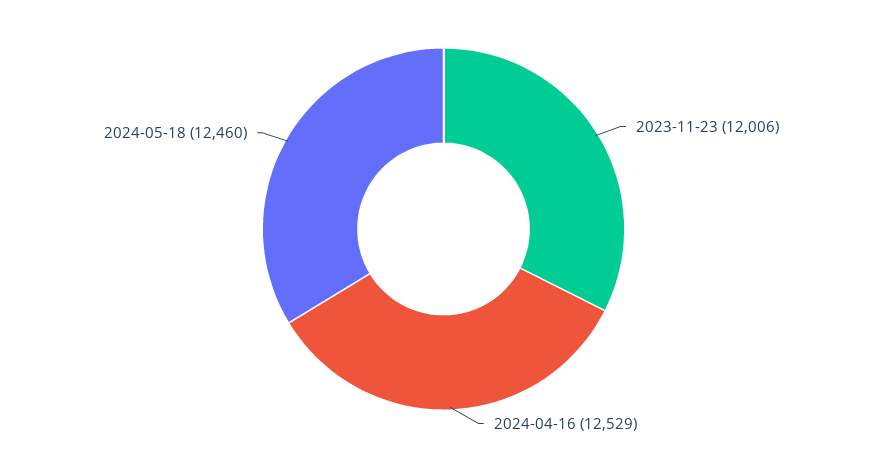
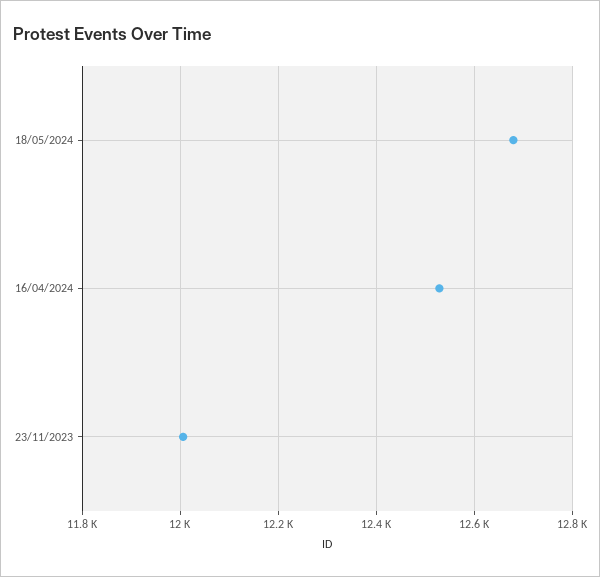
  {
    "2023-11-23": 12006,
    "2024-04-16": 12529,
-   "2024-05-18": 12460
+   "2024-05-18": 12680
  }

